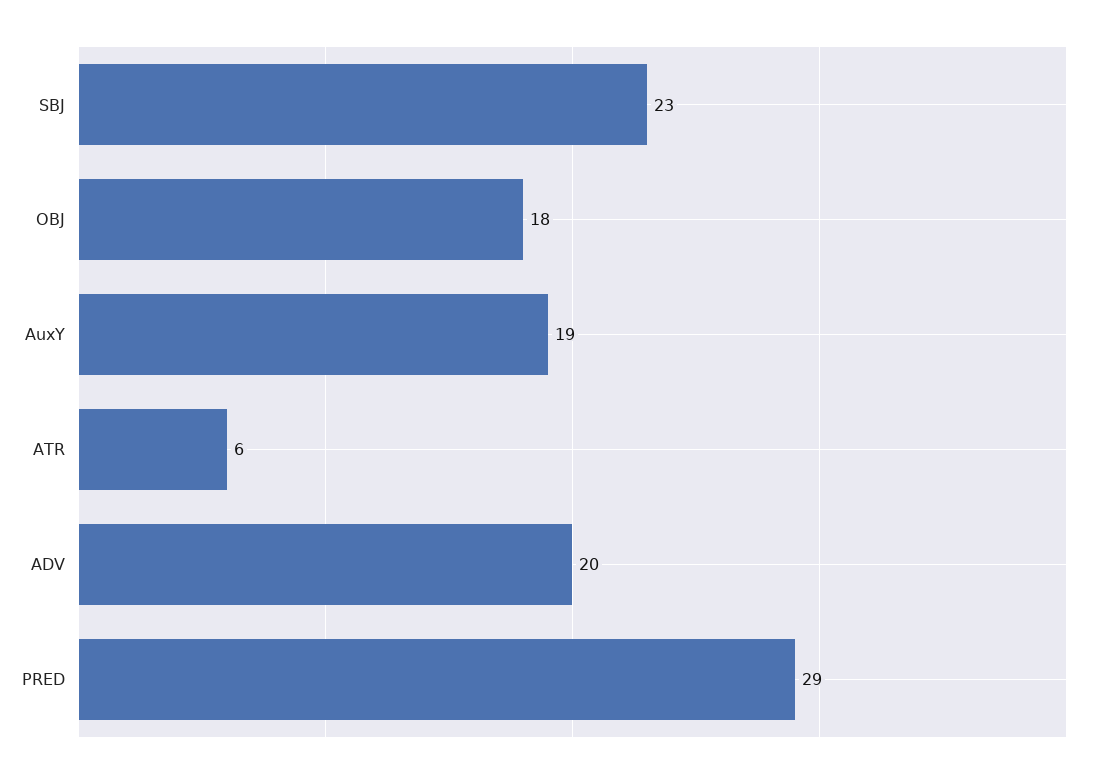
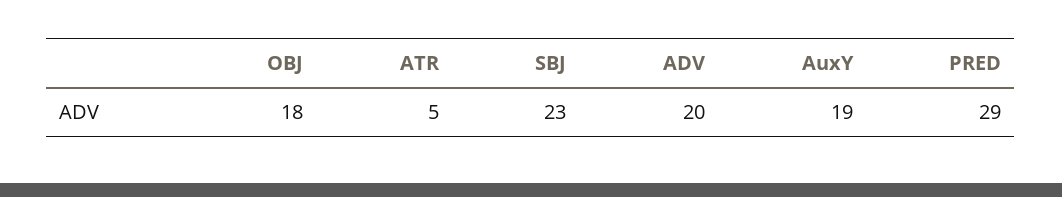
  {
    "SBJ": 23,
    "OBJ": 18,
    "AuxY": 19,
-   "ATR": 6,
+   "ATR": 5,
    "ADV": 20,
    "PRED": 29
  }

